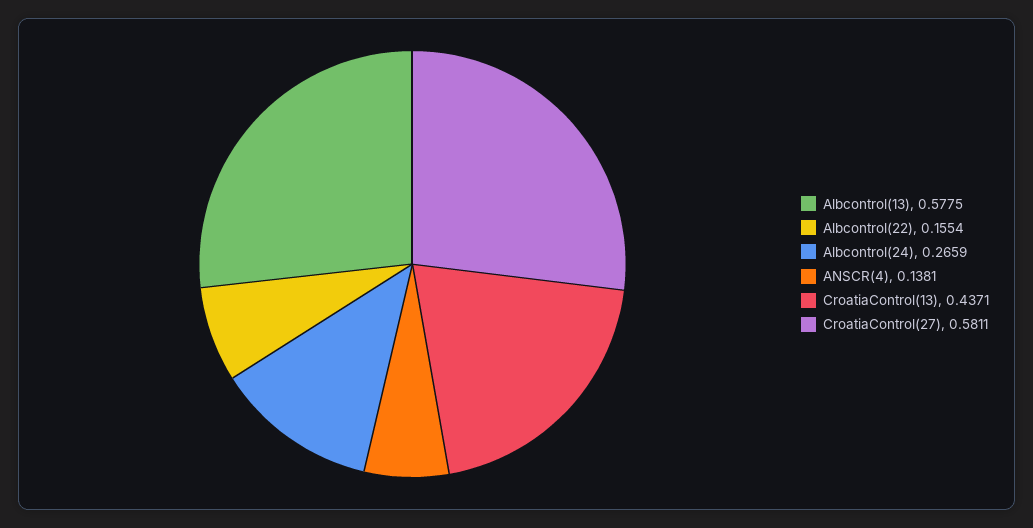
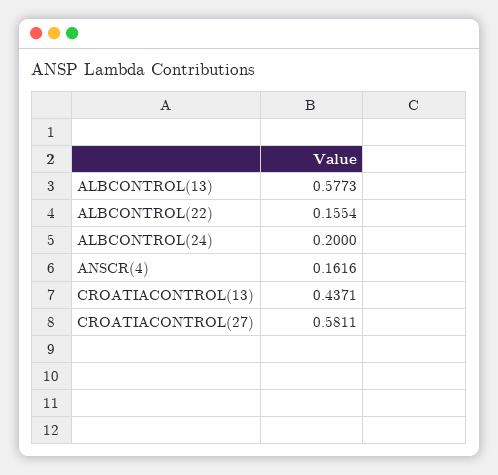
  {
-   "Albcontrol(13)": 0.5775,
+   "Albcontrol(13)": 0.5773,
    "Albcontrol(22)": 0.1554,
-   "Albcontrol(24)": 0.2659,
+   "Albcontrol(24)": 0.2,
-   "ANSCR(4)": 0.1381,
+   "ANSCR(4)": 0.1616,
    "CroatiaControl(13)": 0.4371,
    "CroatiaControl(27)": 0.5811
  }

